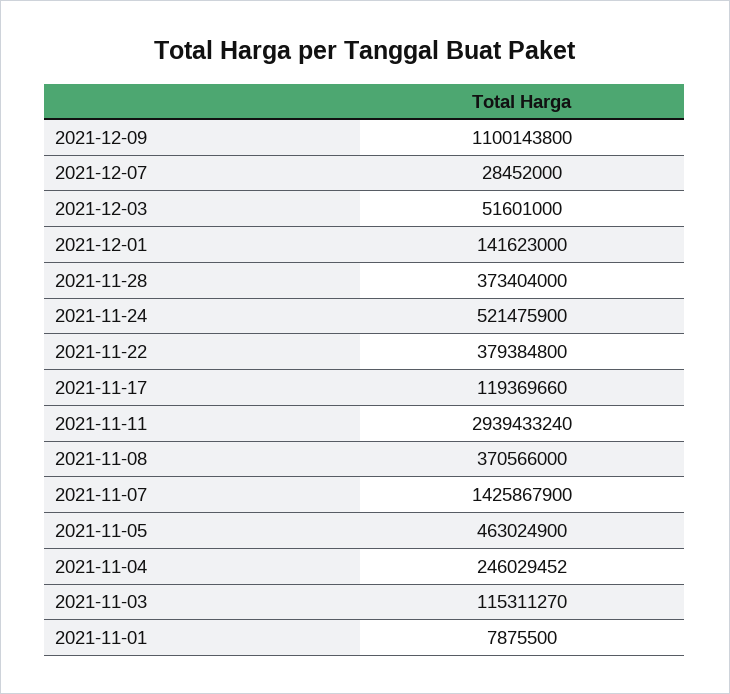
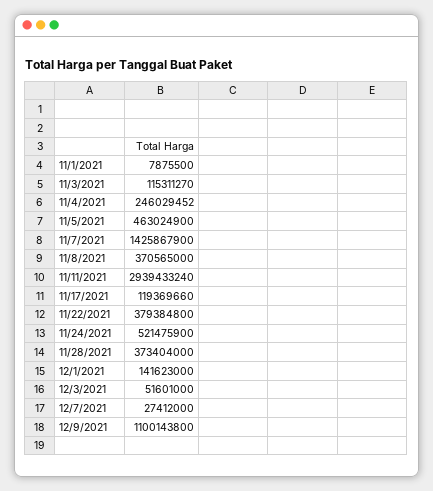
  {
    "2021-12-09": 1100143800,
-   "2021-12-07": 28452000,
+   "2021-12-07": 27412000,
    "2021-12-03": 51601000,
    "2021-12-01": 141623000,
    "2021-11-28": 373404000,
    "2021-11-24": 521475900,
    "2021-11-22": 379384800,
    "2021-11-17": 119369660,
    "2021-11-11": 2939433240,
-   "2021-11-08": 370566000,
+   "2021-11-08": 370565000,
    "2021-11-07": 1425867900,
    "2021-11-05": 463024900,
    "2021-11-04": 246029452,
    "2021-11-03": 115311270,
    "2021-11-01": 7875500
  }

